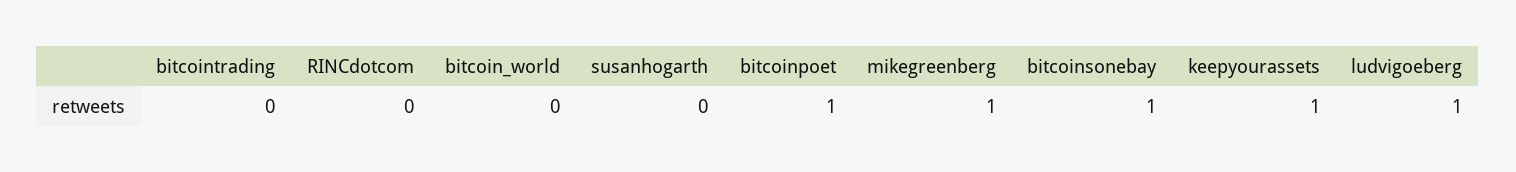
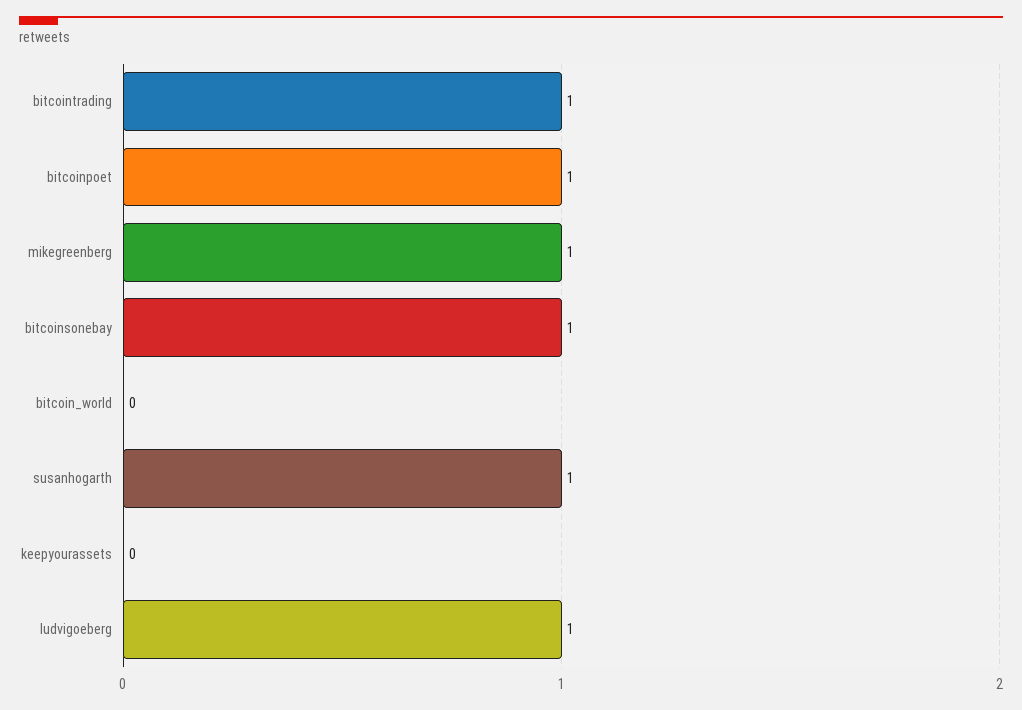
  {
-   "bitcointrading": 0,
+   "bitcointrading": 1,
-   "RINCdotcom": 0,
    "bitcoin_world": 0,
-   "susanhogarth": 0,
+   "susanhogarth": 1,
    "bitcoinpoet": 1,
    "mikegreenberg": 1,
    "bitcoinsonebay": 1,
-   "keepyourassets": 1,
+   "keepyourassets": 0,
    "ludvigoeberg": 1
  }

